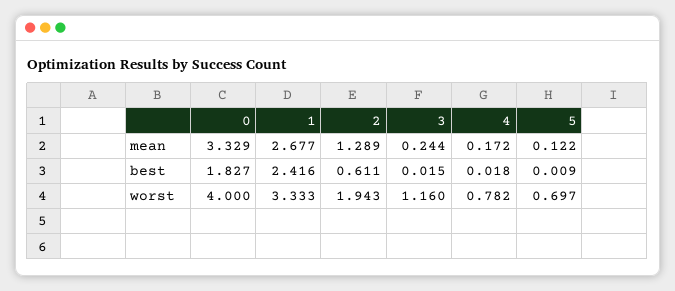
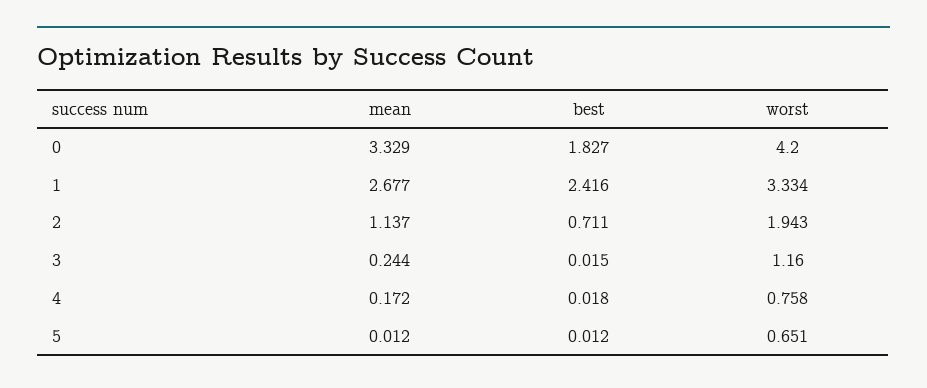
  {
    "0": {
      "mean": 3.329,
      "best": 1.827,
-     "worst": 4
+     "worst": 4.2
    },
    "1": {
      "mean": 2.677,
      "best": 2.416,
-     "worst": 3.333
+     "worst": 3.334
    },
    "2": {
-     "mean": 1.289,
+     "mean": 1.137,
-     "best": 0.611,
+     "best": 0.711,
      "worst": 1.943
    },
    "3": {
      "mean": 0.244,
      "best": 0.015,
      "worst": 1.16
    },
    "4": {
      "mean": 0.172,
      "best": 0.018,
-     "worst": 0.782
+     "worst": 0.758
    },
    "5": {
-     "mean": 0.122,
+     "mean": 0.012,
-     "best": 0.009,
+     "best": 0.012,
-     "worst": 0.697
+     "worst": 0.651
    }
  }

